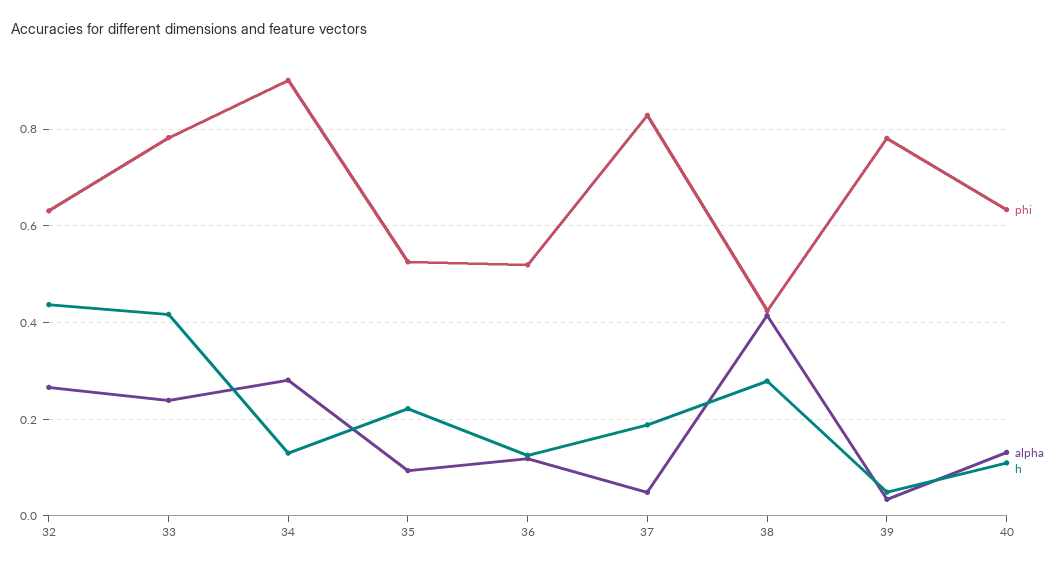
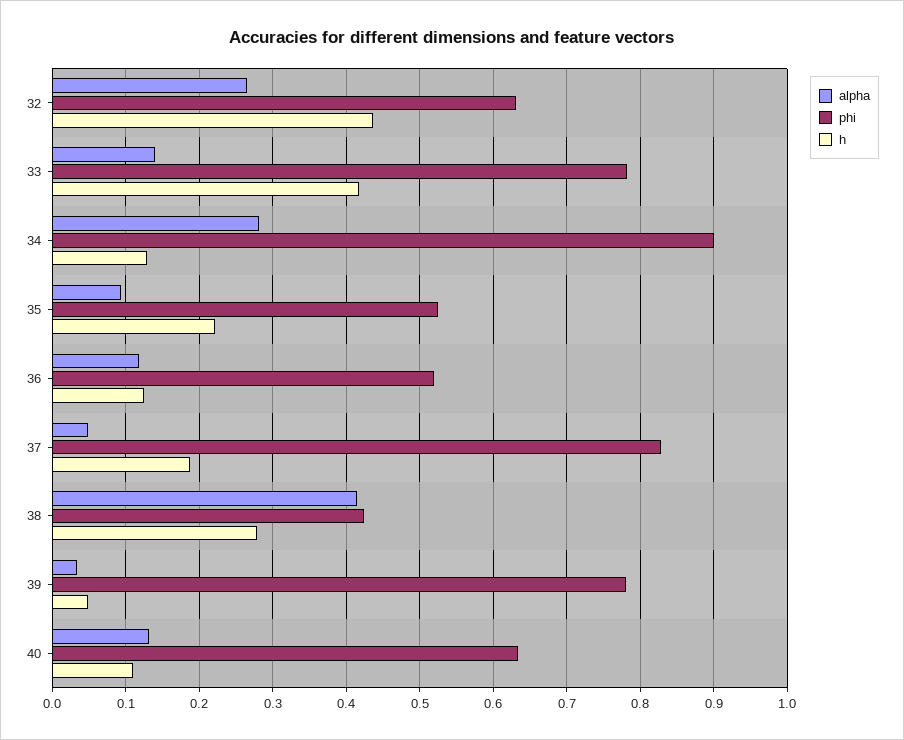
  {
    "phi": {
      "32": 0.63,
      "33": 0.78,
      "34": 0.9,
      "35": 0.53,
      "36": 0.52,
      "37": 0.83,
      "38": 0.42,
      "39": 0.78,
      "40": 0.63
    },
    "alpha": {
      "32": 0.27,
-     "33": 0.24,
+     "33": 0.14,
      "34": 0.28,
      "35": 0.09,
      "36": 0.12,
      "37": 0.05,
      "38": 0.41,
      "39": 0.03,
      "40": 0.13
    },
    "h": {
      "32": 0.44,
      "33": 0.42,
      "34": 0.13,
      "35": 0.22,
      "36": 0.13,
      "37": 0.19,
      "38": 0.28,
      "39": 0.05,
      "40": 0.11
    }
  }

